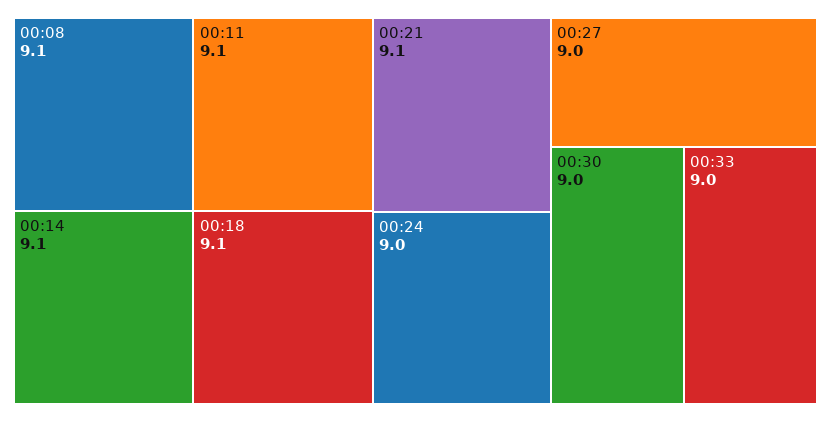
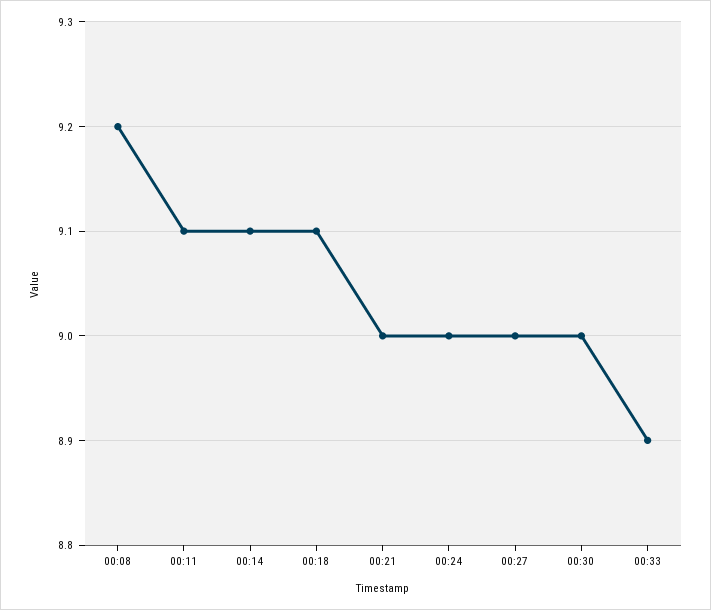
  {
-   "00:08": 9.1,
+   "00:08": 9.2,
    "00:11": 9.1,
    "00:14": 9.1,
    "00:18": 9.1,
-   "00:21": 9.1,
+   "00:21": 9,
    "00:24": 9,
    "00:27": 9,
    "00:30": 9,
-   "00:33": 9
+   "00:33": 8.9
  }

